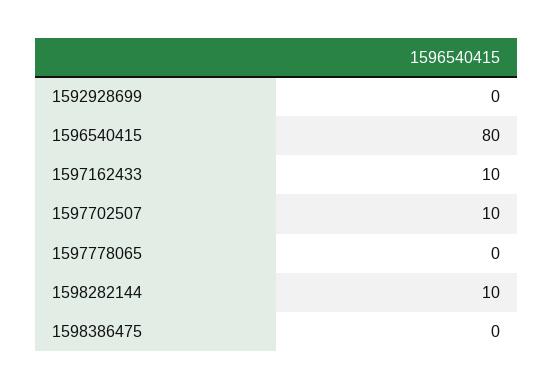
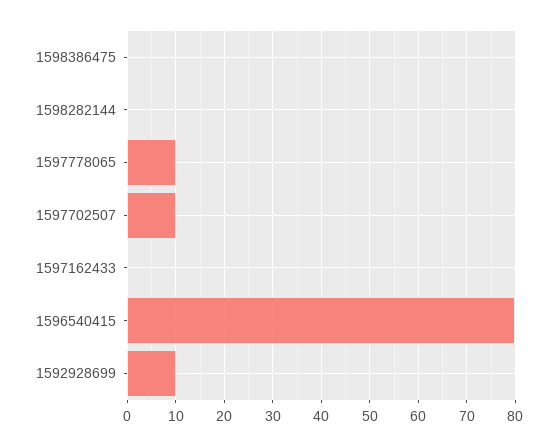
  {
-   "1592928699": 0,
+   "1592928699": 10,
    "1596540415": 80,
-   "1597162433": 10,
+   "1597162433": 0,
    "1597702507": 10,
-   "1597778065": 0,
+   "1597778065": 10,
-   "1598282144": 10,
+   "1598282144": 0,
    "1598386475": 0
  }

